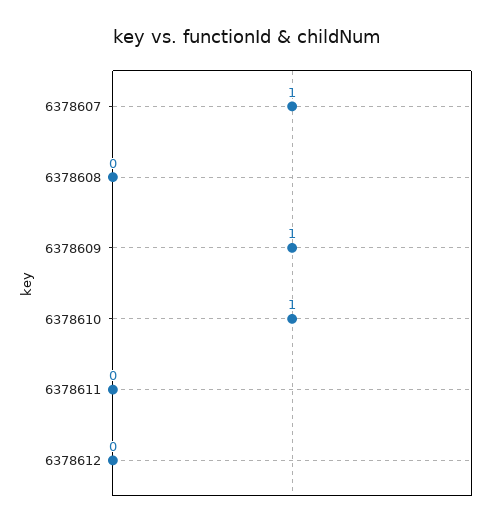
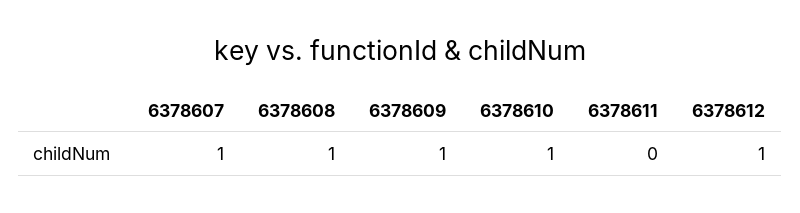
  {
    "6378607": 1,
-   "6378608": 0,
+   "6378608": 1,
    "6378609": 1,
    "6378610": 1,
    "6378611": 0,
-   "6378612": 0
+   "6378612": 1
  }

